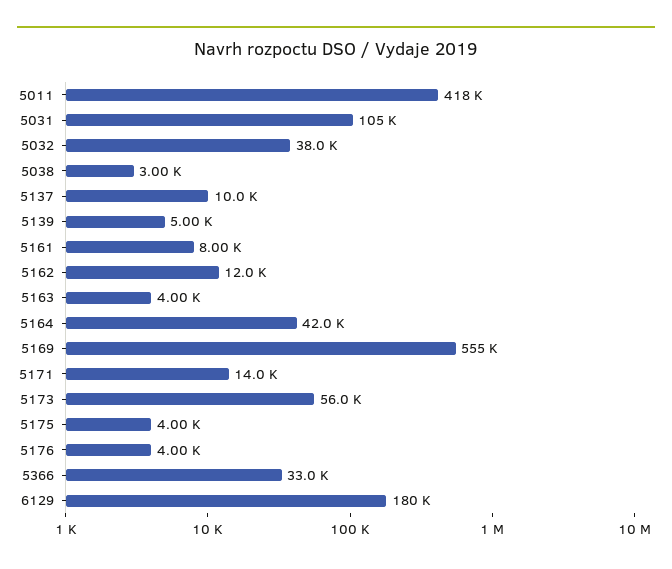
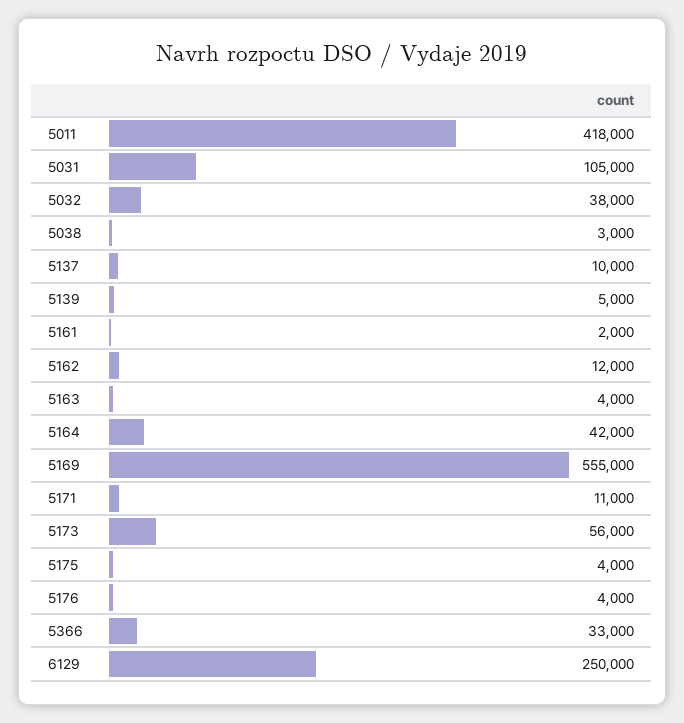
  {
    "5011": 418000,
    "5031": 105000,
    "5032": 38000,
    "5038": 3000,
    "5137": 10000,
    "5139": 5000,
-   "5161": 8000,
+   "5161": 2000,
    "5162": 12000,
    "5163": 4000,
    "5164": 42000,
    "5169": 555000,
-   "5171": 14000,
+   "5171": 11000,
    "5173": 56000,
    "5175": 4000,
    "5176": 4000,
    "5366": 33000,
-   "6129": 180000
+   "6129": 250000
  }

